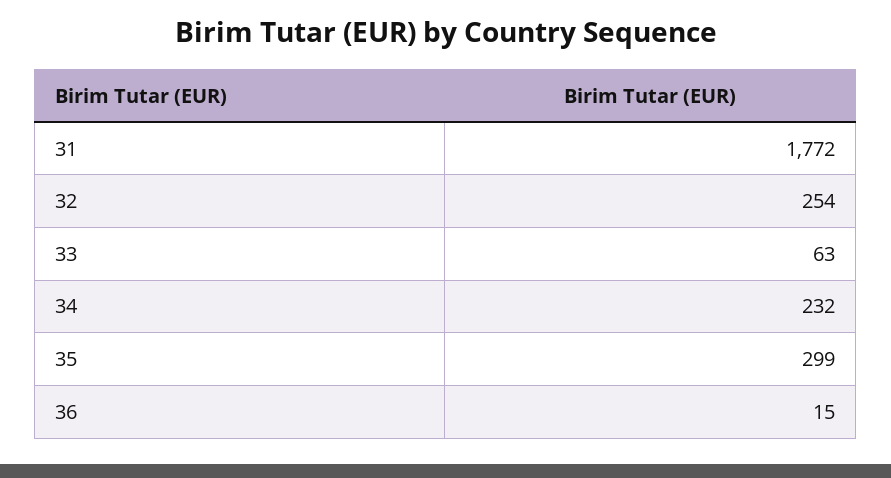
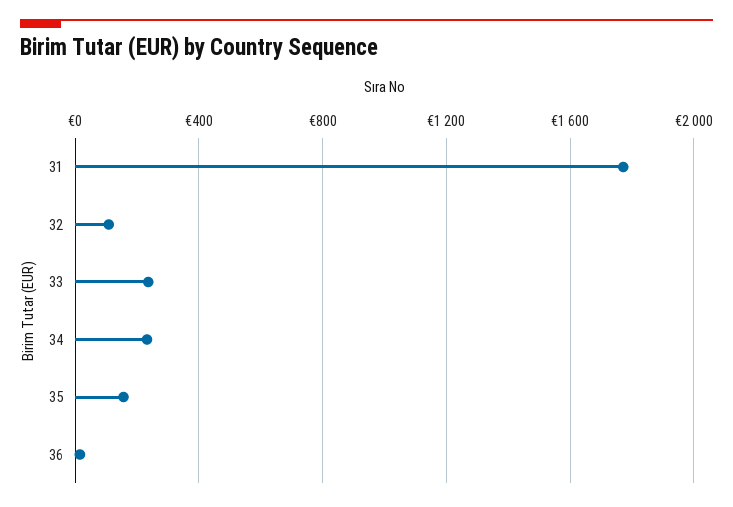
  {
    "31": 1772,
-   "32": 254,
+   "32": 100,
-   "33": 63,
+   "33": 250,
    "34": 232,
-   "35": 299,
+   "35": 150,
    "36": 15
  }

